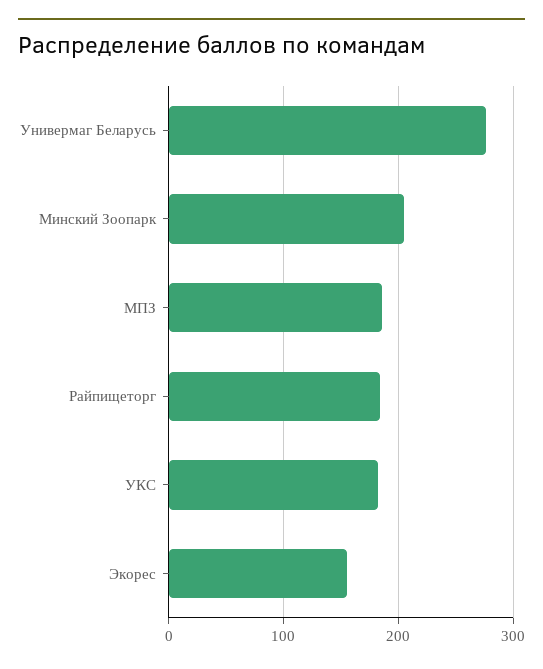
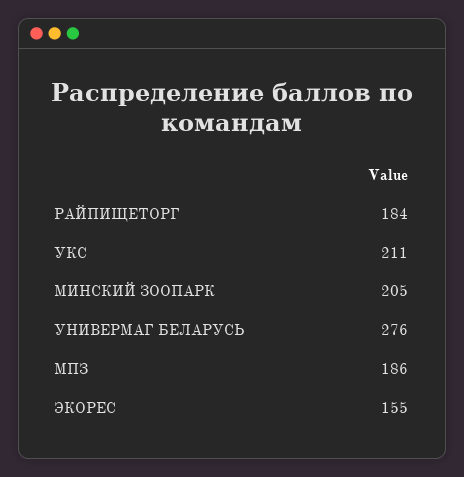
  {
    "Универмаг Беларусь": 276,
    "Минский Зоопарк": 205,
    "МПЗ": 186,
    "Райпищеторг": 184,
-   "УКС": 180,
+   "УКС": 211,
    "Экорес": 155
  }

